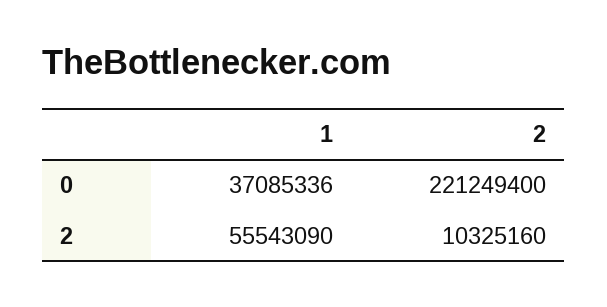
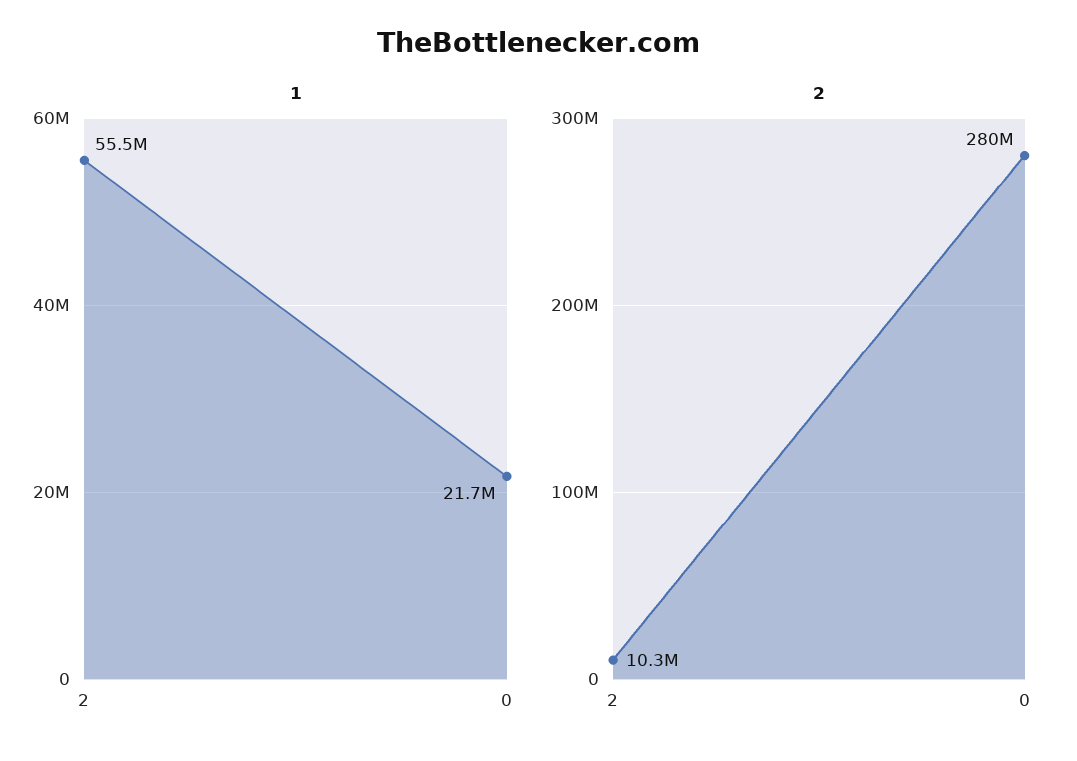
  {
    "1": {
-     "0": 37085336,
+     "0": 21700000,
      "2": 55543090
    },
    "2": {
-     "0": 221249400,
+     "0": 280000000,
      "2": 10325160
    }
  }

